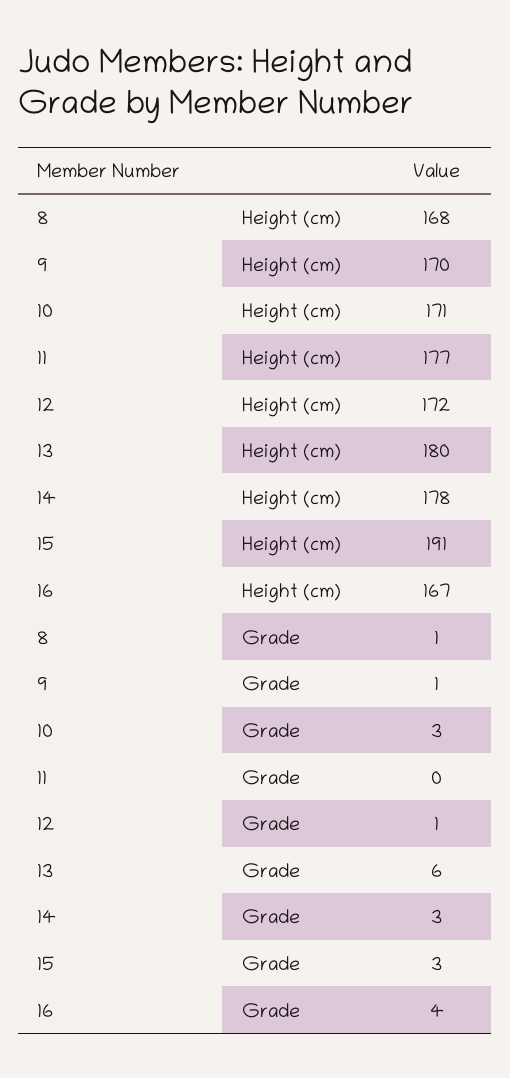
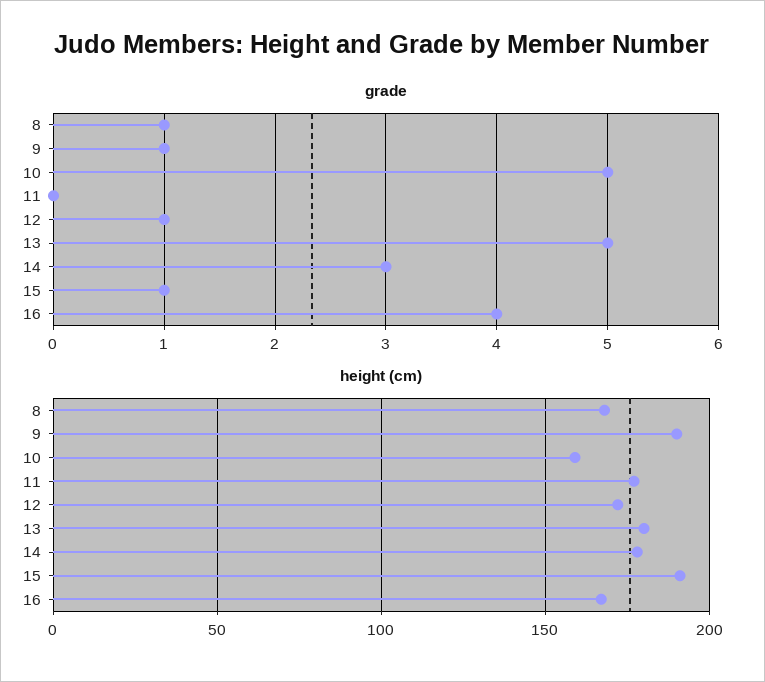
  {
    "Height (cm)": {
      "8": 168,
-     "9": 170,
+     "9": 190,
-     "10": 171,
+     "10": 160,
      "11": 177,
      "12": 172,
      "13": 180,
      "14": 178,
      "15": 191,
      "16": 167
    },
    "Grade": {
      "8": 1,
      "9": 1,
-     "10": 3,
+     "10": 5,
      "11": 0,
      "12": 1,
-     "13": 6,
+     "13": 5,
      "14": 3,
-     "15": 3,
+     "15": 1,
      "16": 4
    }
  }

